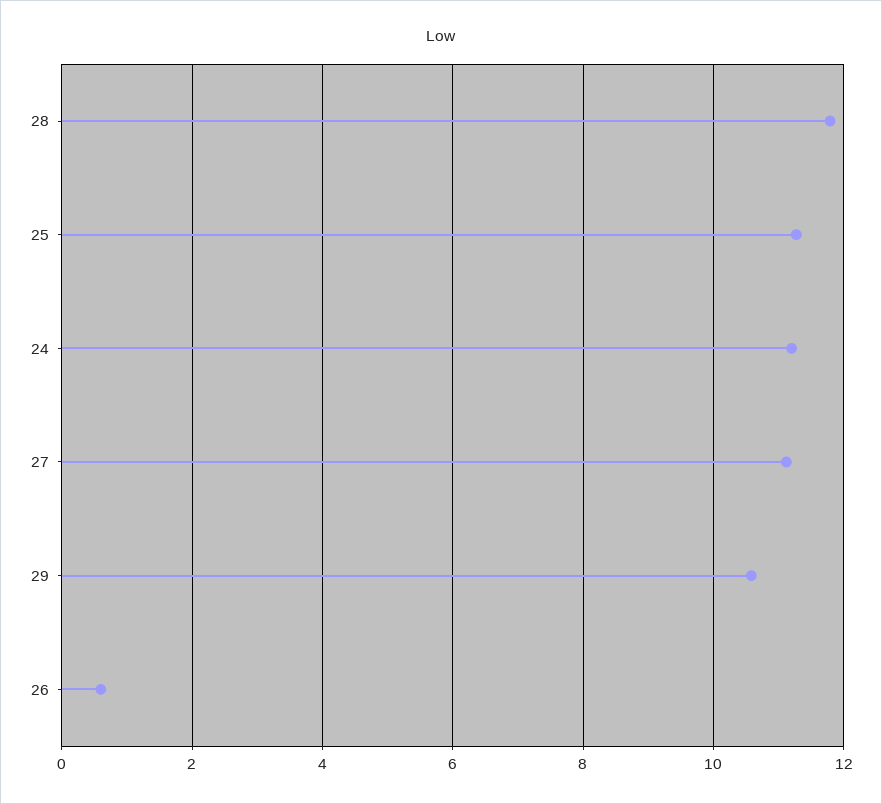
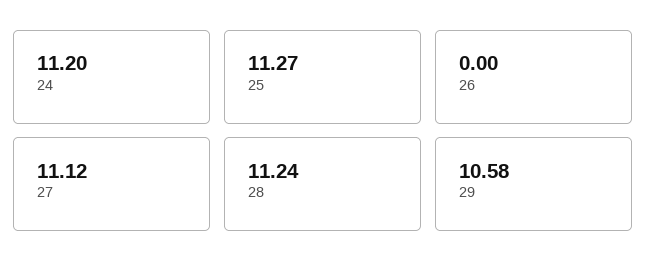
  {
-   "28": 11.8,
+   "28": 11.24,
    "25": 11.27,
    "24": 11.2,
    "27": 11.12,
    "29": 10.58,
-   "26": 0.6
+   "26": 0
  }

